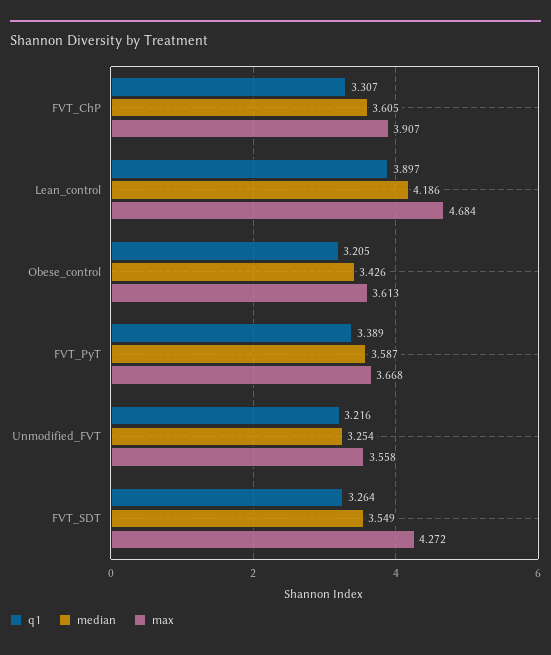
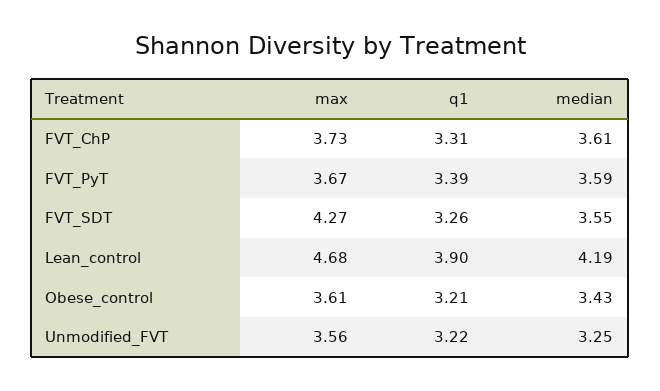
  {
    "q1": {
      "FVT_ChP": 3.307,
      "Lean_control": 3.897,
      "Obese_control": 3.205,
      "FVT_PyT": 3.389,
      "Unmodified_FVT": 3.216,
      "FVT_SDT": 3.264
    },
    "median": {
      "FVT_ChP": 3.605,
      "Lean_control": 4.186,
      "Obese_control": 3.426,
      "FVT_PyT": 3.587,
      "Unmodified_FVT": 3.254,
      "FVT_SDT": 3.549
    },
    "max": {
-     "FVT_ChP": 3.907,
+     "FVT_ChP": 3.73,
      "Lean_control": 4.684,
      "Obese_control": 3.613,
      "FVT_PyT": 3.668,
      "Unmodified_FVT": 3.558,
      "FVT_SDT": 4.272
    }
  }

